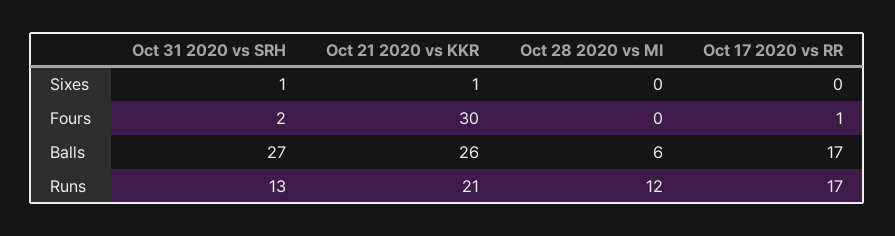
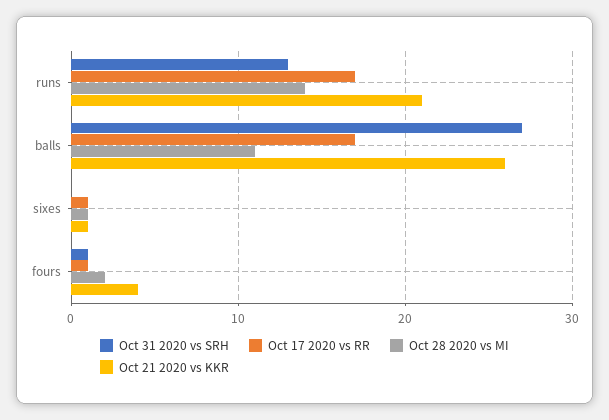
  {
    "Oct 31 2020 vs SRH": {
-     "Sixes": 1,
+     "Sixes": 0,
-     "Fours": 2,
+     "Fours": 1,
      "Balls": 27,
      "Runs": 13
    },
    "Oct 21 2020 vs KKR": {
      "Sixes": 1,
-     "Fours": 30,
+     "Fours": 4,
      "Balls": 26,
      "Runs": 21
    },
    "Oct 28 2020 vs MI": {
-     "Sixes": 0,
+     "Sixes": 1,
-     "Fours": 0,
+     "Fours": 2,
-     "Balls": 6,
+     "Balls": 11,
-     "Runs": 12
+     "Runs": 14
    },
    "Oct 17 2020 vs RR": {
-     "Sixes": 0,
+     "Sixes": 1,
      "Fours": 1,
      "Balls": 17,
      "Runs": 17
    }
  }

